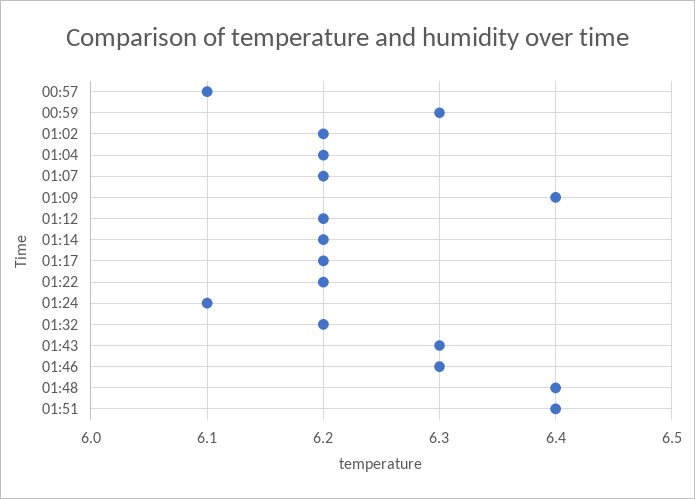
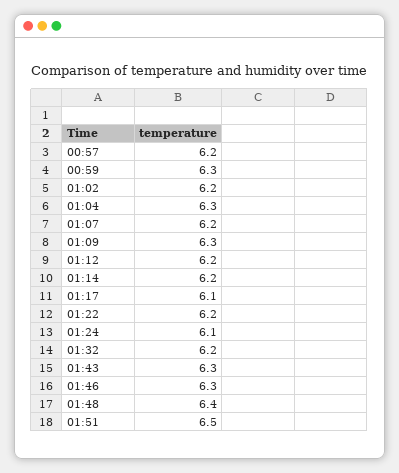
  {
-   "00:57": 6.1,
+   "00:57": 6.2,
    "00:59": 6.3,
    "01:02": 6.2,
-   "01:04": 6.2,
+   "01:04": 6.3,
    "01:07": 6.2,
-   "01:09": 6.4,
+   "01:09": 6.3,
    "01:12": 6.2,
    "01:14": 6.2,
-   "01:17": 6.2,
+   "01:17": 6.1,
    "01:22": 6.2,
    "01:24": 6.1,
    "01:32": 6.2,
    "01:43": 6.3,
    "01:46": 6.3,
    "01:48": 6.4,
-   "01:51": 6.4
+   "01:51": 6.5
  }

